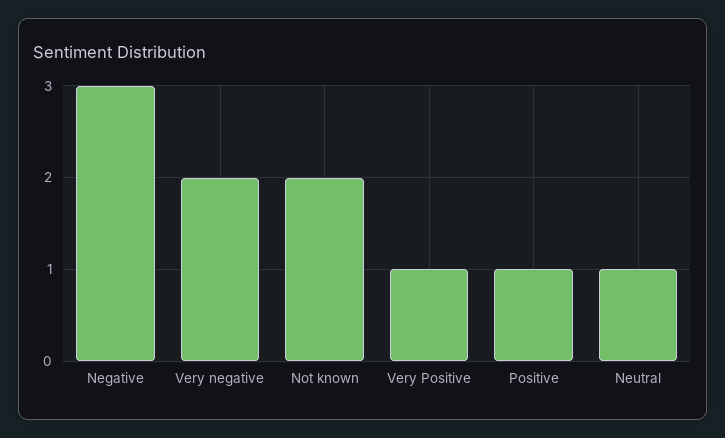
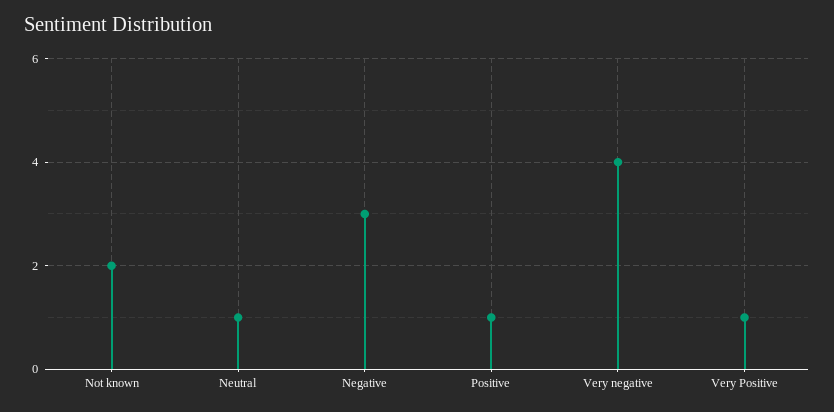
  {
    "Negative": 3,
-   "Very negative": 2,
+   "Very negative": 4,
    "Not known": 2,
    "Very Positive": 1,
    "Positive": 1,
    "Neutral": 1
  }

